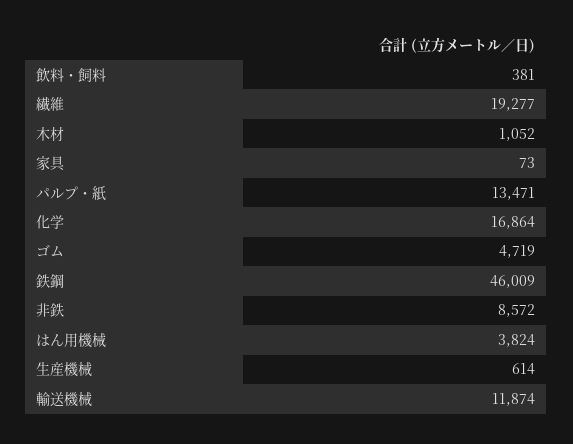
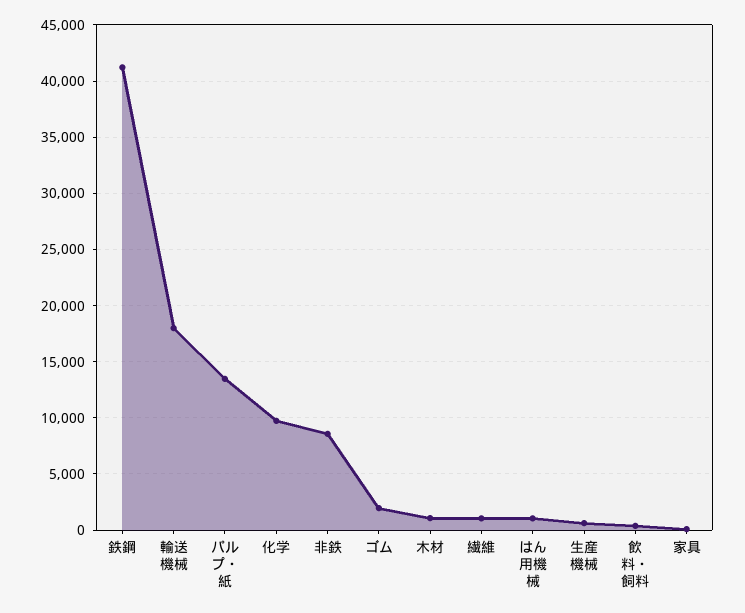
  {
    "飲料・飼料": 381,
-   "繊維": 19277,
+   "繊維": 1000,
    "木材": 1052,
    "家具": 73,
    "パルプ・紙": 13471,
-   "化学": 16864,
+   "化学": 10000,
-   "ゴム": 4719,
+   "ゴム": 2000,
-   "鉄鋼": 46009,
+   "鉄鋼": 41000,
    "非鉄": 8572,
-   "はん用機械": 3824,
+   "はん用機械": 1000,
    "生産機械": 614,
-   "輸送機械": 11874
+   "輸送機械": 18000
  }

